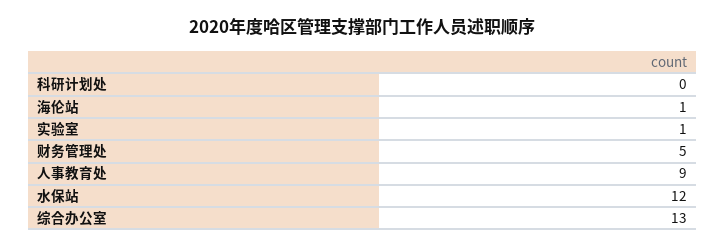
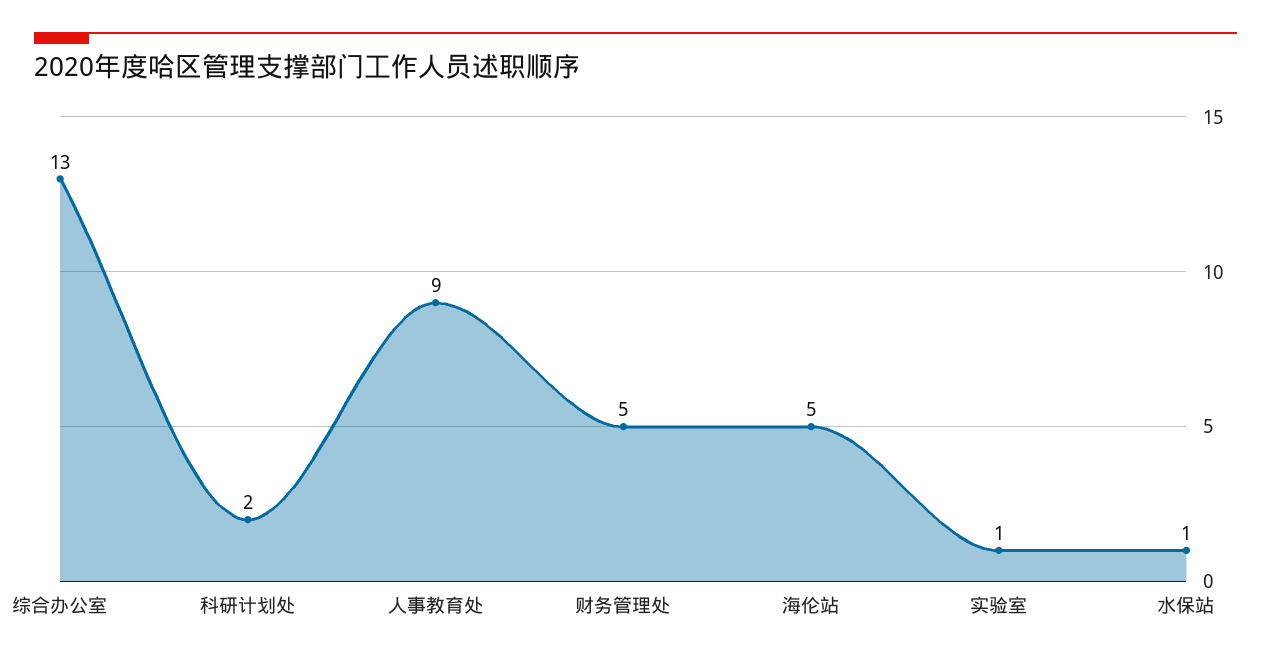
  {
-   "科研计划处": 0,
+   "科研计划处": 2,
-   "海伦站": 1,
+   "海伦站": 5,
    "实验室": 1,
    "财务管理处": 5,
    "人事教育处": 9,
-   "水保站": 12,
+   "水保站": 1,
    "综合办公室": 13
  }

